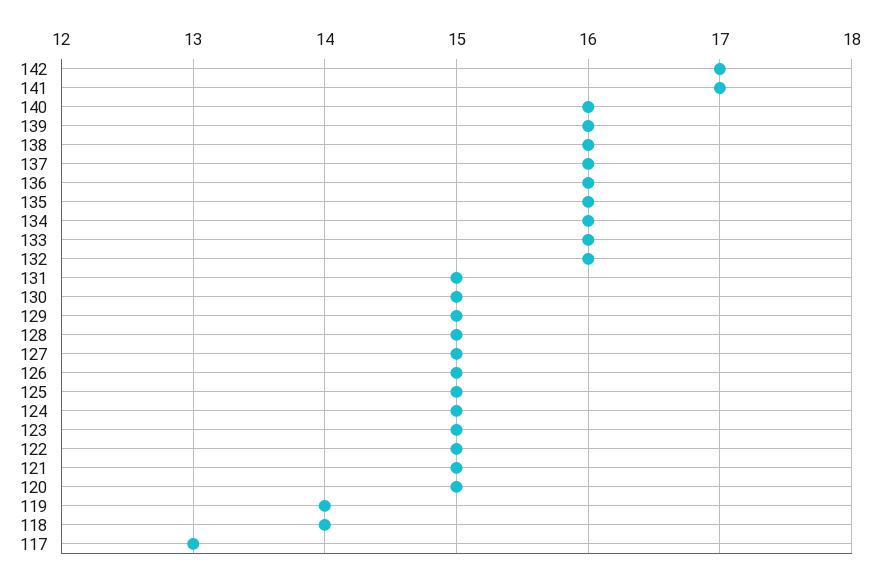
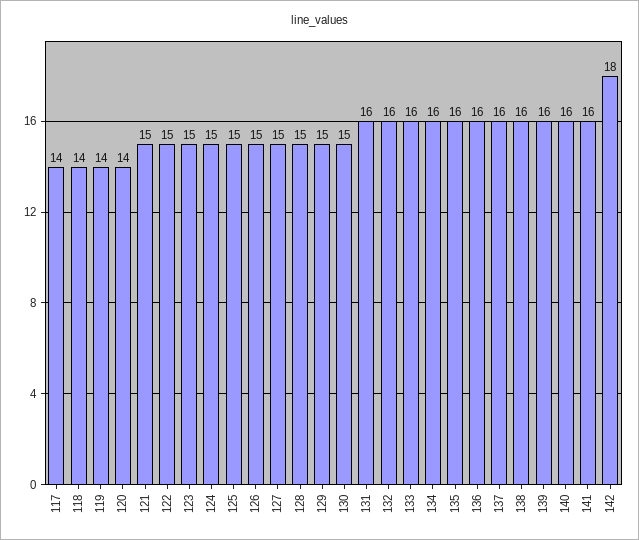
  {
-   "142": 17,
+   "142": 18,
-   "141": 17,
+   "141": 16,
    "140": 16,
    "139": 16,
    "138": 16,
    "137": 16,
    "136": 16,
    "135": 16,
    "134": 16,
    "133": 16,
    "132": 16,
-   "131": 15,
+   "131": 16,
    "130": 15,
    "129": 15,
    "128": 15,
    "127": 15,
    "126": 15,
    "125": 15,
    "124": 15,
    "123": 15,
    "122": 15,
    "121": 15,
-   "120": 15,
+   "120": 14,
    "119": 14,
    "118": 14,
-   "117": 13
+   "117": 14
  }

